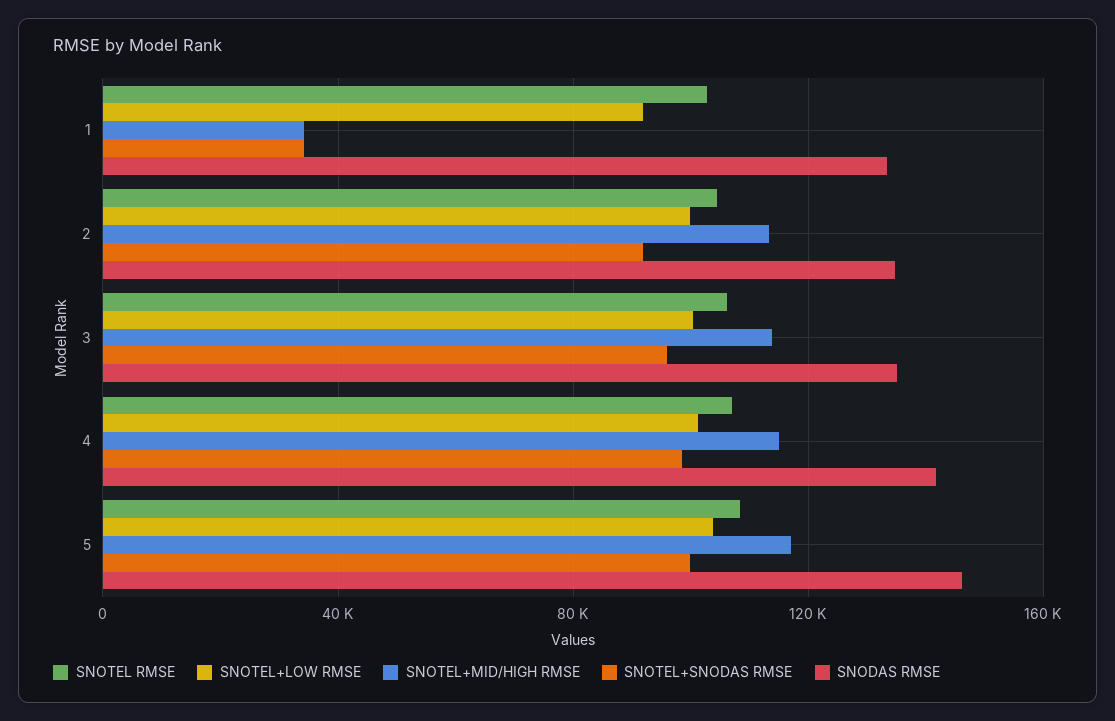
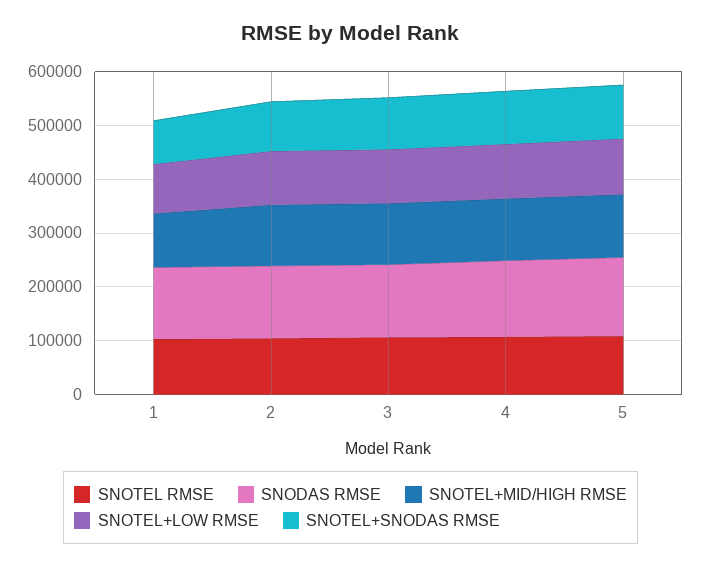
  {
    "SNOTEL RMSE": {
      "1": 105000,
      "2": 105000,
      "3": 105000,
      "4": 105000,
      "5": 110000
    },
    "SNOTEL+LOW RMSE": {
      "1": 90000,
      "2": 100000,
      "3": 100000,
      "4": 100000,
      "5": 105000
    },
    "SNOTEL+MID/HIGH RMSE": {
-     "1": 35000,
+     "1": 100000,
      "2": 115000,
      "3": 115000,
      "4": 115000,
      "5": 115000
    },
    "SNOTEL+SNODAS RMSE": {
-     "1": 35000,
+     "1": 80000,
      "2": 90000,
      "3": 95000,
      "4": 100000,
      "5": 100000
    },
    "SNODAS RMSE": {
      "1": 135000,
      "2": 135000,
      "3": 135000,
      "4": 140000,
      "5": 145000
    }
  }

